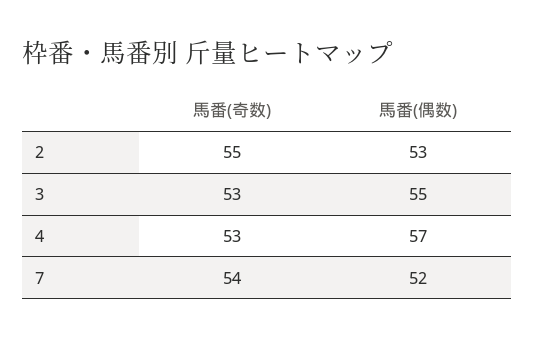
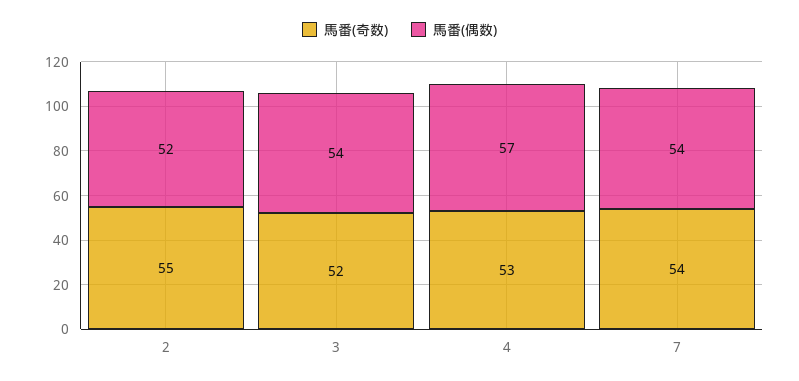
  {
    "馬番(奇数)": {
      "2": 55,
-     "3": 53,
+     "3": 52,
      "4": 53,
      "7": 54
    },
    "馬番(偶数)": {
-     "2": 53,
+     "2": 52,
-     "3": 55,
+     "3": 54,
      "4": 57,
-     "7": 52
+     "7": 54
    }
  }

